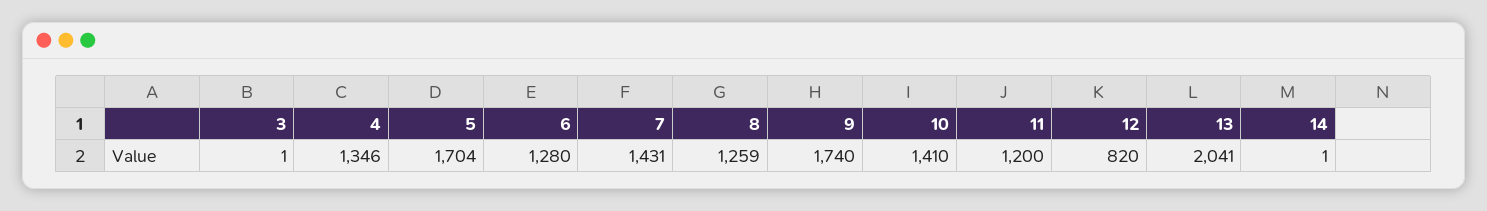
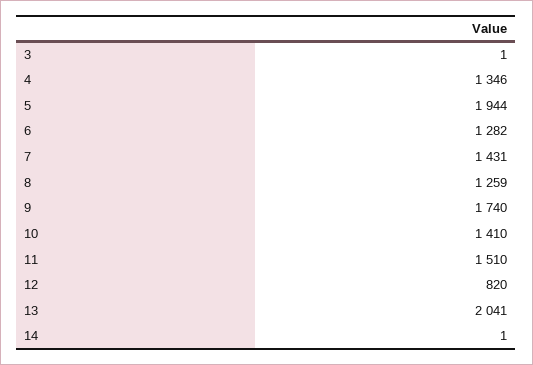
  {
    "3": 1,
    "4": 1346,
-   "5": 1704,
+   "5": 1944,
-   "6": 1280,
+   "6": 1282,
    "7": 1431,
    "8": 1259,
    "9": 1740,
    "10": 1410,
-   "11": 1200,
+   "11": 1510,
    "12": 820,
    "13": 2041,
    "14": 1
  }

